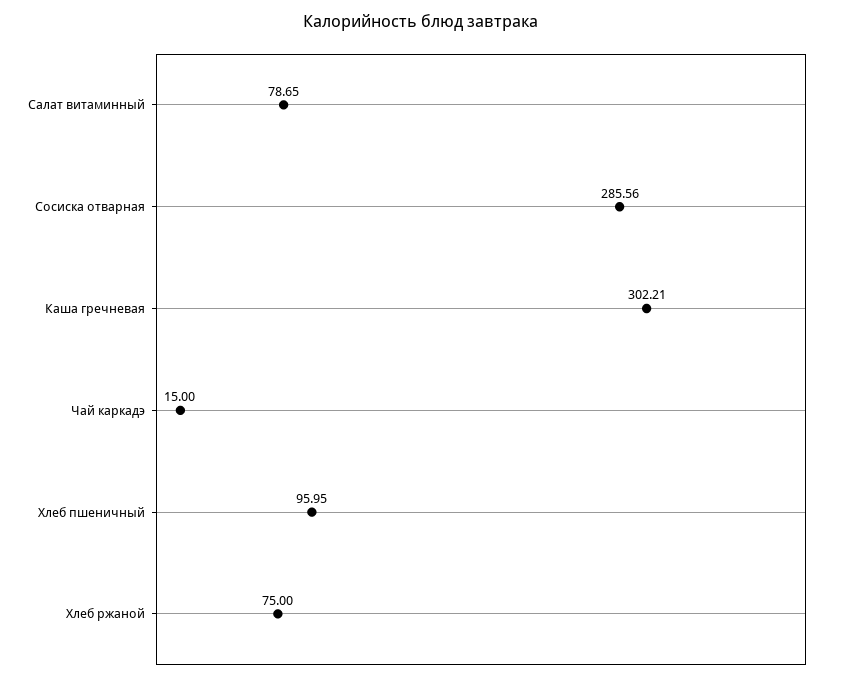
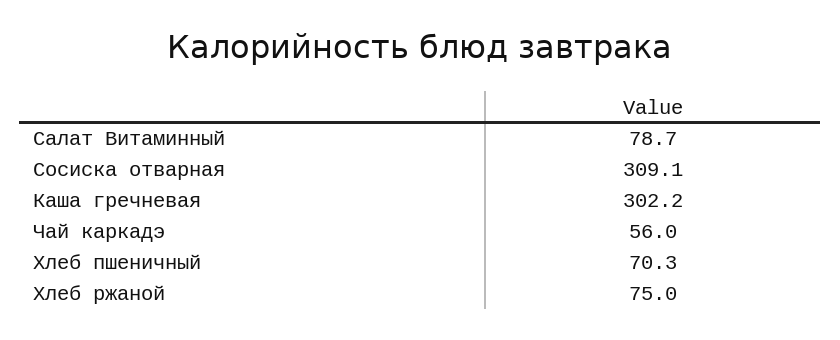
  {
    "Салат витаминный": 78.65,
-   "Сосиска отварная": 285.56,
+   "Сосиска отварная": 309.1,
    "Каша гречневая": 302.21,
-   "Чай каркадэ": 15,
+   "Чай каркадэ": 56,
-   "Хлеб пшеничный": 95.95,
+   "Хлеб пшеничный": 70.3,
    "Хлеб ржаной": 75
  }

